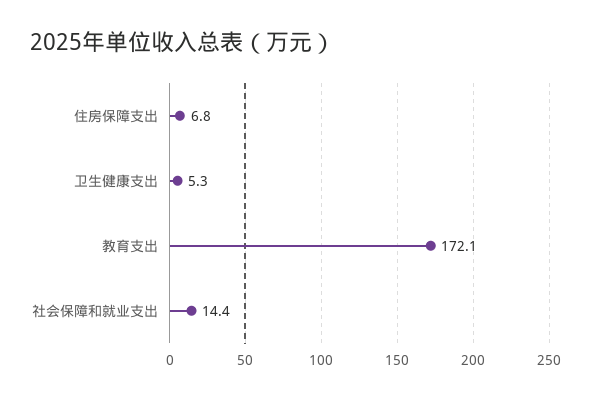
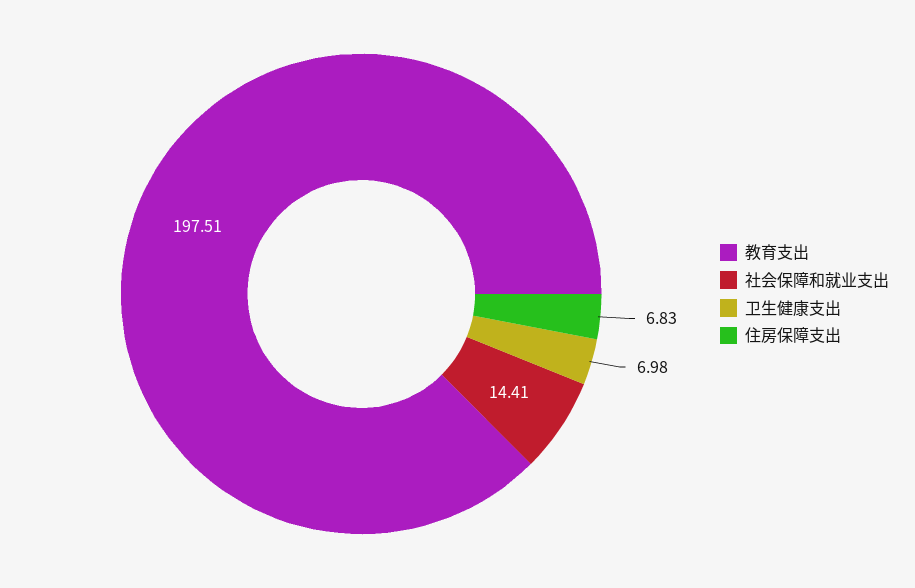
  {
    "住房保障支出": 6.83,
-   "卫生健康支出": 5.3,
+   "卫生健康支出": 6.98,
-   "教育支出": 172.1,
+   "教育支出": 197.51,
    "社会保障和就业支出": 14.41
  }

